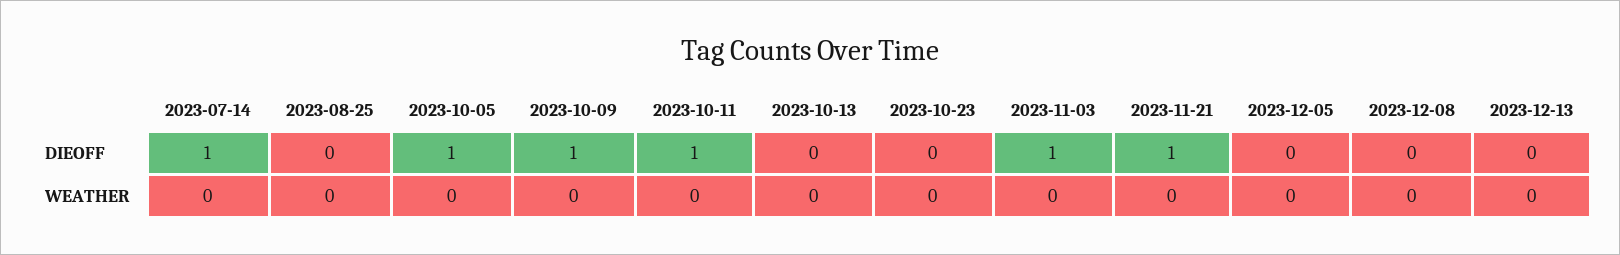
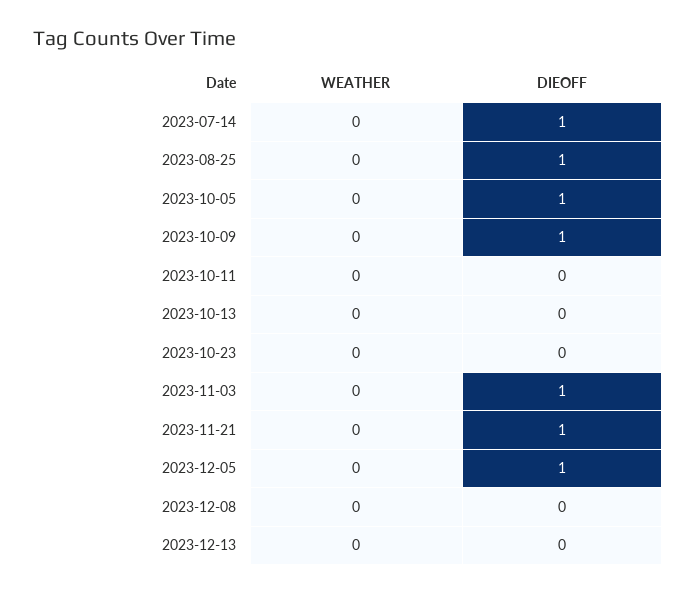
  {
    "2023-07-14": {
      "DIEOFF": 1,
      "WEATHER": 0
    },
    "2023-08-25": {
-     "DIEOFF": 0,
+     "DIEOFF": 1,
      "WEATHER": 0
    },
    "2023-10-05": {
      "DIEOFF": 1,
      "WEATHER": 0
    },
    "2023-10-09": {
      "DIEOFF": 1,
      "WEATHER": 0
    },
    "2023-10-11": {
-     "DIEOFF": 1,
+     "DIEOFF": 0,
      "WEATHER": 0
    },
    "2023-10-13": {
      "DIEOFF": 0,
      "WEATHER": 0
    },
    "2023-10-23": {
      "DIEOFF": 0,
      "WEATHER": 0
    },
    "2023-11-03": {
      "DIEOFF": 1,
      "WEATHER": 0
    },
    "2023-11-21": {
      "DIEOFF": 1,
      "WEATHER": 0
    },
    "2023-12-05": {
-     "DIEOFF": 0,
+     "DIEOFF": 1,
      "WEATHER": 0
    },
    "2023-12-08": {
      "DIEOFF": 0,
      "WEATHER": 0
    },
    "2023-12-13": {
      "DIEOFF": 0,
      "WEATHER": 0
    }
  }

